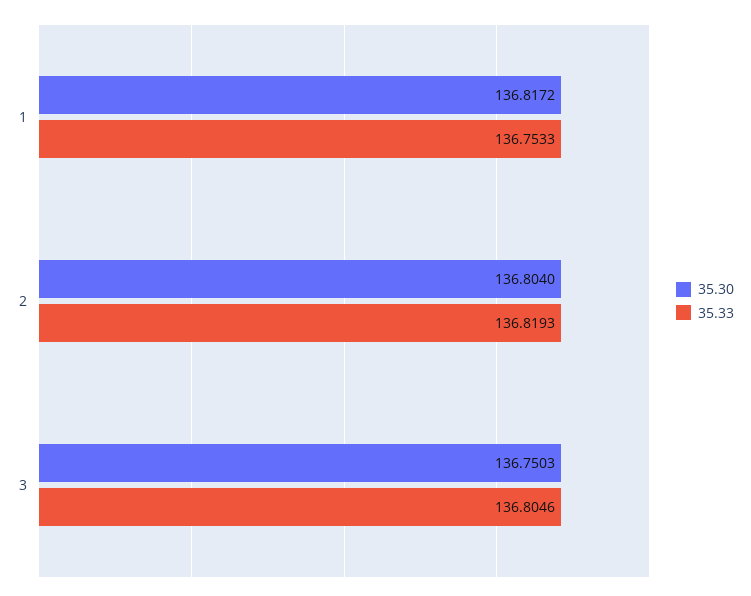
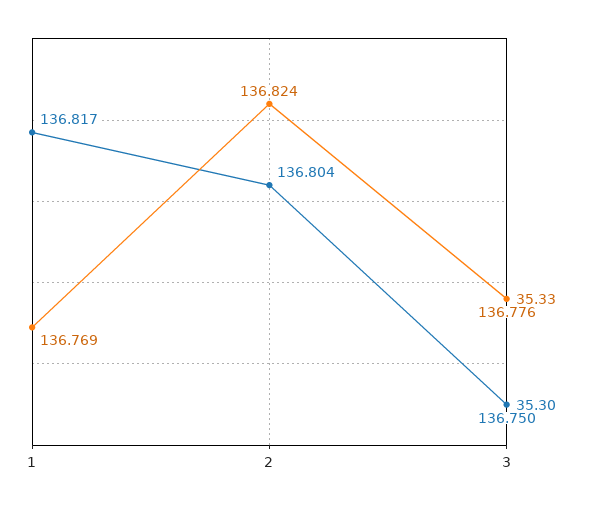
  {
    "35.30": {
      "1": 136.8172,
      "2": 136.804,
      "3": 136.7503
    },
    "35.33": {
-     "1": 136.7533,
+     "1": 136.769,
-     "2": 136.8193,
+     "2": 136.824,
-     "3": 136.8046
+     "3": 136.776
    }
  }

